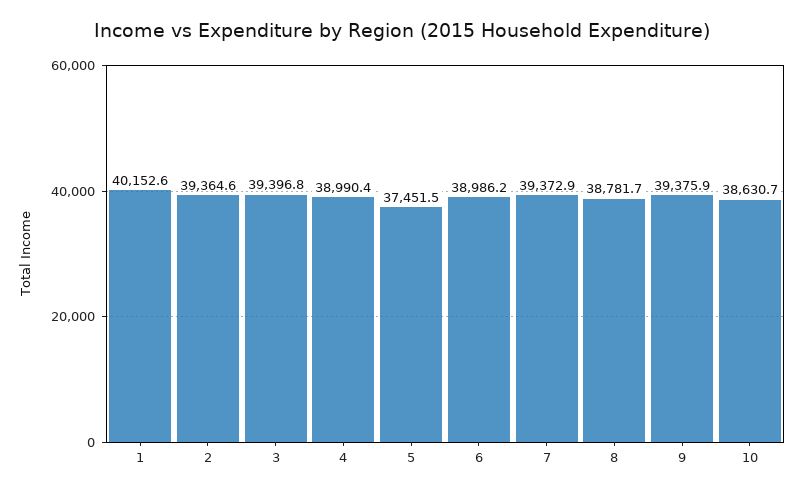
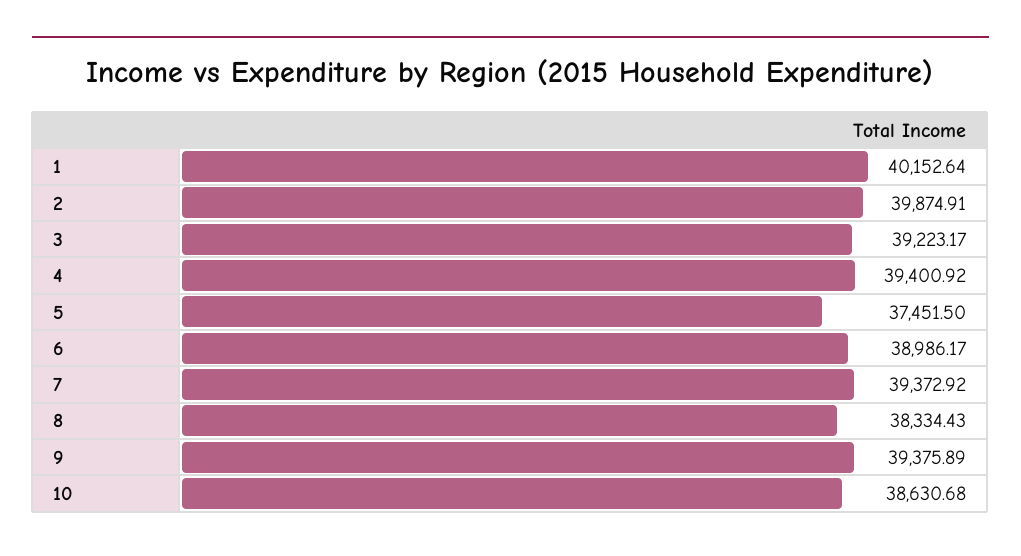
  {
    "1": 40152.64,
-   "2": 39364.6,
+   "2": 39874.91,
-   "3": 39396.8,
+   "3": 39223.17,
-   "4": 38990.4,
+   "4": 39400.92,
    "5": 37451.5,
    "6": 38986.17,
    "7": 39372.92,
-   "8": 38781.7,
+   "8": 38334.43,
    "9": 39375.89,
    "10": 38630.68
  }

